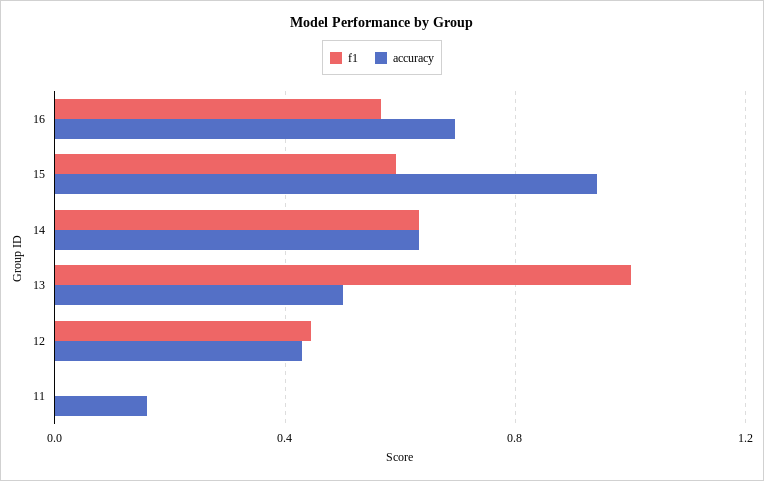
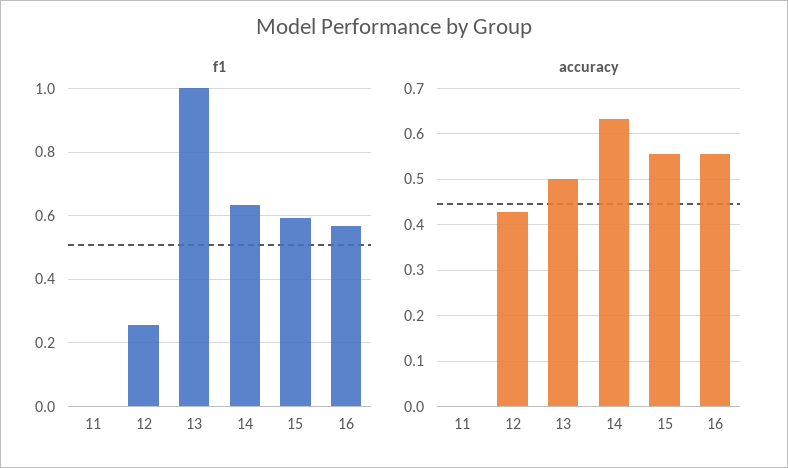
  {
    "f1": {
      "16": 0.56,
      "15": 0.6,
      "14": 0.64,
      "13": 1,
-     "12": 0.45,
+     "12": 0.26,
      "11": 0
    },
    "accuracy": {
-     "16": 0.7,
+     "16": 0.56,
-     "15": 0.95,
+     "15": 0.56,
      "14": 0.64,
      "13": 0.5,
      "12": 0.42,
-     "11": 0.15
+     "11": 0
    }
  }

